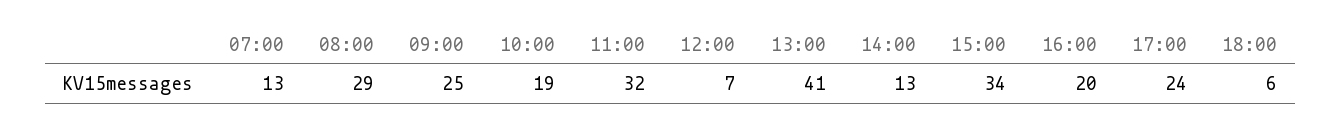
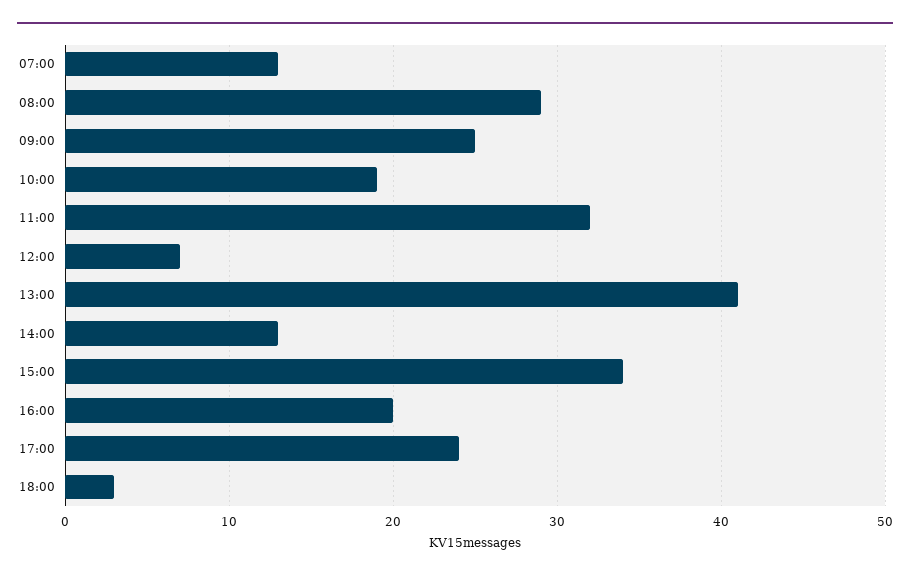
  {
    "07:00": 13,
    "08:00": 29,
    "09:00": 25,
    "10:00": 19,
    "11:00": 32,
    "12:00": 7,
    "13:00": 41,
    "14:00": 13,
    "15:00": 34,
    "16:00": 20,
    "17:00": 24,
-   "18:00": 6
+   "18:00": 3
  }

